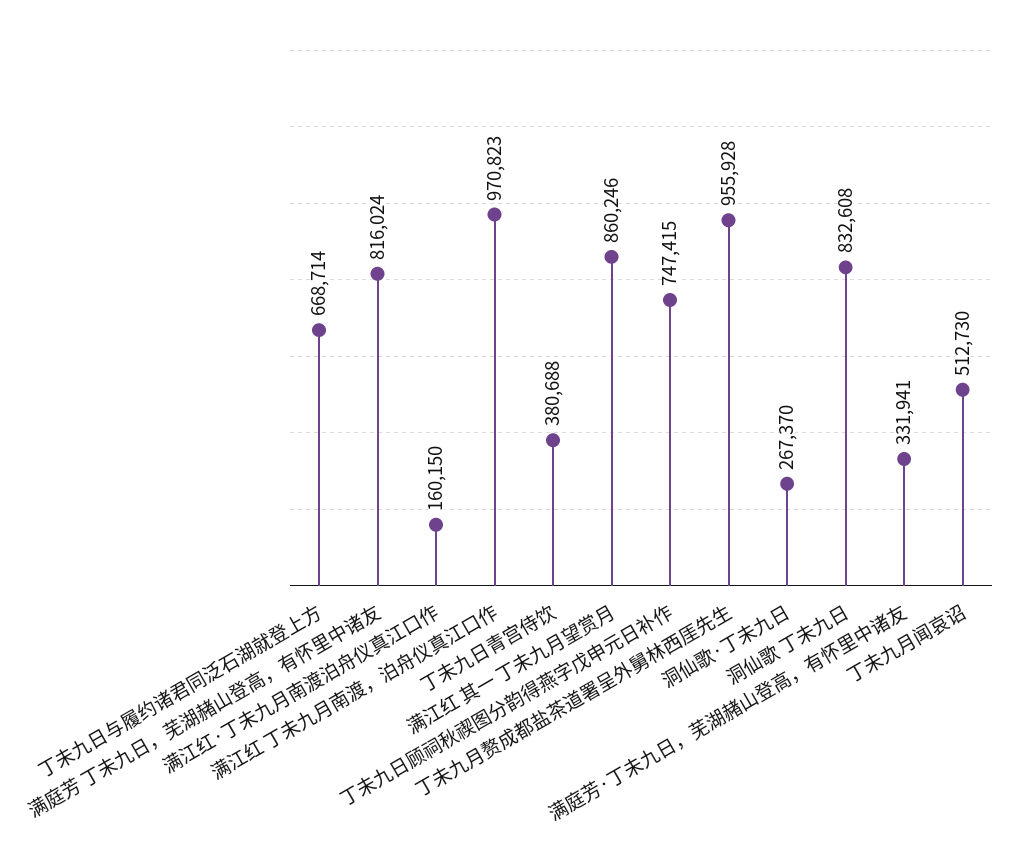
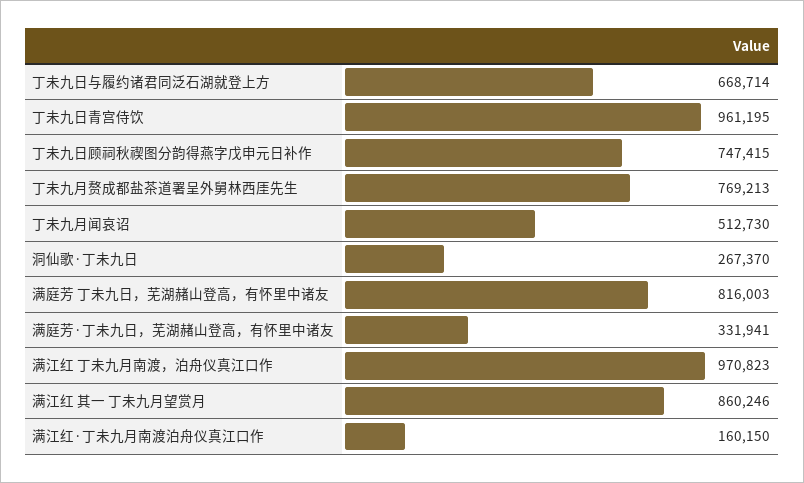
  {
    "丁未九日与履约诸君同泛石湖就登上方": 668714,
-   "满庭芳 丁未九日，芜湖赭山登高，有怀里中诸友": 816024,
+   "满庭芳 丁未九日，芜湖赭山登高，有怀里中诸友": 816003,
    "满江红·丁未九月南渡泊舟仪真江口作": 160150,
    "满江红 丁未九月南渡，泊舟仪真江口作": 970823,
-   "丁未九日青宫侍饮": 380688,
+   "丁未九日青宫侍饮": 961195,
    "满江红 其一 丁未九月望赏月": 860246,
    "丁未九日顾祠秋禊图分韵得燕字戊申元日补作": 747415,
-   "丁未九月赘成都盐茶道署呈外舅林西厓先生": 955928,
+   "丁未九月赘成都盐茶道署呈外舅林西厓先生": 769213,
    "洞仙歌·丁未九日": 267370,
-   "洞仙歌 丁未九日": 832608,
    "满庭芳·丁未九日，芜湖赭山登高，有怀里中诸友": 331941,
    "丁未九月闻哀诏": 512730
  }

